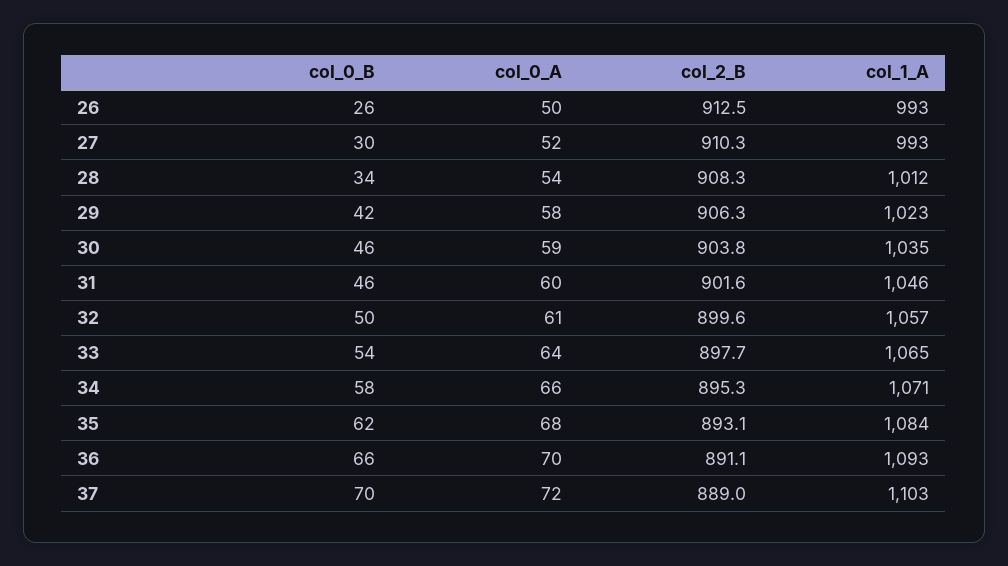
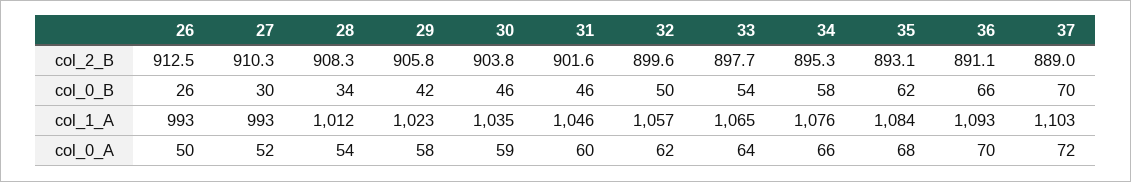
  {
    "col_0_B": {
      "26": 26,
      "27": 30,
      "28": 34,
      "29": 42,
      "30": 46,
      "31": 46,
      "32": 50,
      "33": 54,
      "34": 58,
      "35": 62,
      "36": 66,
      "37": 70
    },
    "col_0_A": {
      "26": 50,
      "27": 52,
      "28": 54,
      "29": 58,
      "30": 59,
      "31": 60,
-     "32": 61,
+     "32": 62,
      "33": 64,
      "34": 66,
      "35": 68,
      "36": 70,
      "37": 72
    },
    "col_2_B": {
      "26": 912.5,
      "27": 910.3,
      "28": 908.3,
-     "29": 906.3,
+     "29": 905.8,
      "30": 903.8,
      "31": 901.6,
      "32": 899.6,
      "33": 897.7,
      "34": 895.3,
      "35": 893.1,
      "36": 891.1,
      "37": 889
    },
    "col_1_A": {
      "26": 993,
      "27": 993,
      "28": 1012,
      "29": 1023,
      "30": 1035,
      "31": 1046,
      "32": 1057,
      "33": 1065,
-     "34": 1071,
+     "34": 1076,
      "35": 1084,
      "36": 1093,
      "37": 1103
    }
  }

